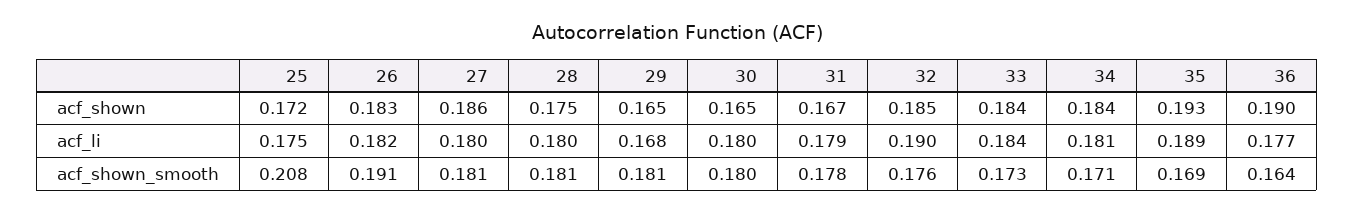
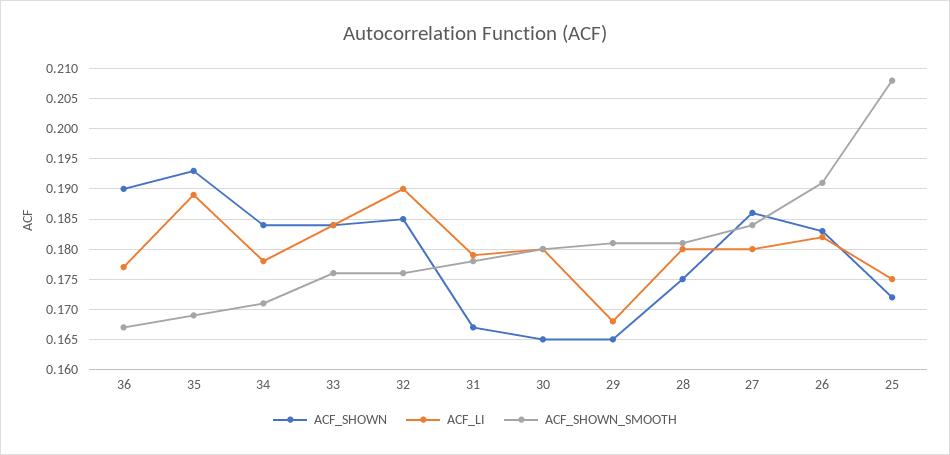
  {
    "acf_shown": {
      "25": 0.172,
      "26": 0.183,
      "27": 0.186,
      "28": 0.175,
      "29": 0.165,
      "30": 0.165,
      "31": 0.167,
      "32": 0.185,
      "33": 0.184,
      "34": 0.184,
      "35": 0.193,
      "36": 0.19
    },
    "acf_li": {
      "25": 0.175,
      "26": 0.182,
      "27": 0.18,
      "28": 0.18,
      "29": 0.168,
      "30": 0.18,
      "31": 0.179,
      "32": 0.19,
      "33": 0.184,
-     "34": 0.181,
+     "34": 0.178,
      "35": 0.189,
      "36": 0.177
    },
    "acf_shown_smooth": {
      "25": 0.208,
      "26": 0.191,
-     "27": 0.181,
+     "27": 0.184,
      "28": 0.181,
      "29": 0.181,
      "30": 0.18,
      "31": 0.178,
      "32": 0.176,
-     "33": 0.173,
+     "33": 0.176,
      "34": 0.171,
      "35": 0.169,
-     "36": 0.164
+     "36": 0.167
    }
  }

